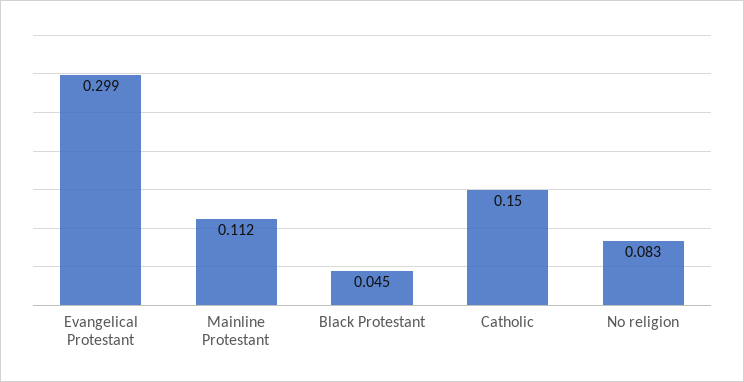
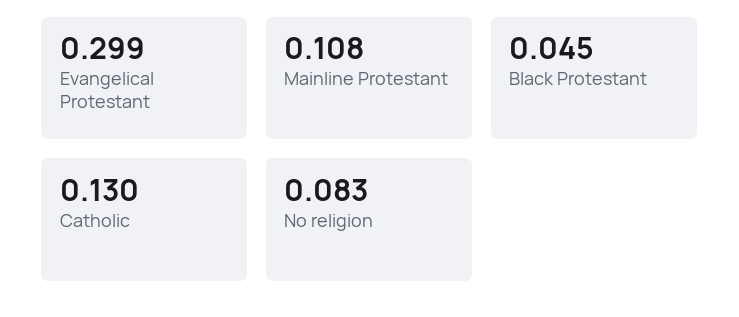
  {
    "Evangelical Protestant": 0.299,
-   "Mainline Protestant": 0.112,
+   "Mainline Protestant": 0.108,
    "Black Protestant": 0.045,
-   "Catholic": 0.15,
+   "Catholic": 0.13,
    "No religion": 0.083
  }

